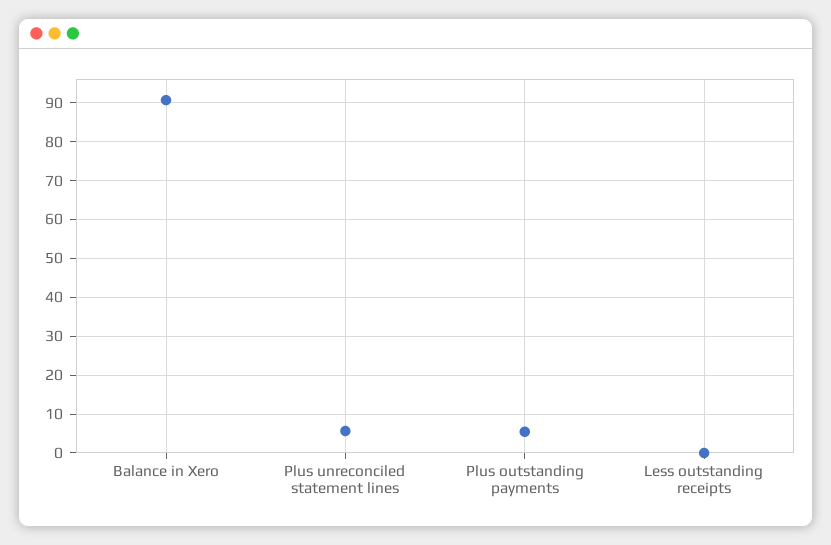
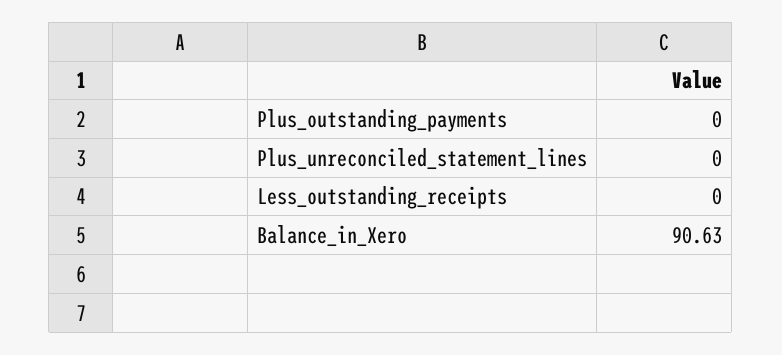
  {
    "Balance in Xero": 90.63,
-   "Plus unreconciled statement lines": 6,
+   "Plus unreconciled statement lines": 0,
-   "Plus outstanding payments": 6,
+   "Plus outstanding payments": 0,
    "Less outstanding receipts": 0
  }

